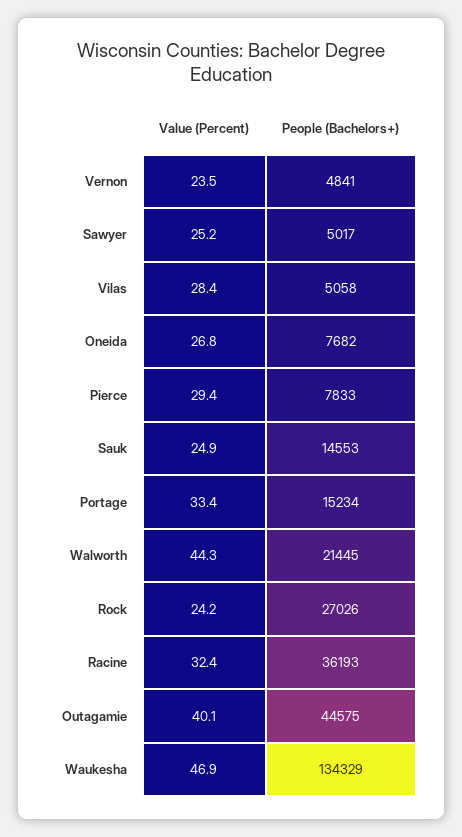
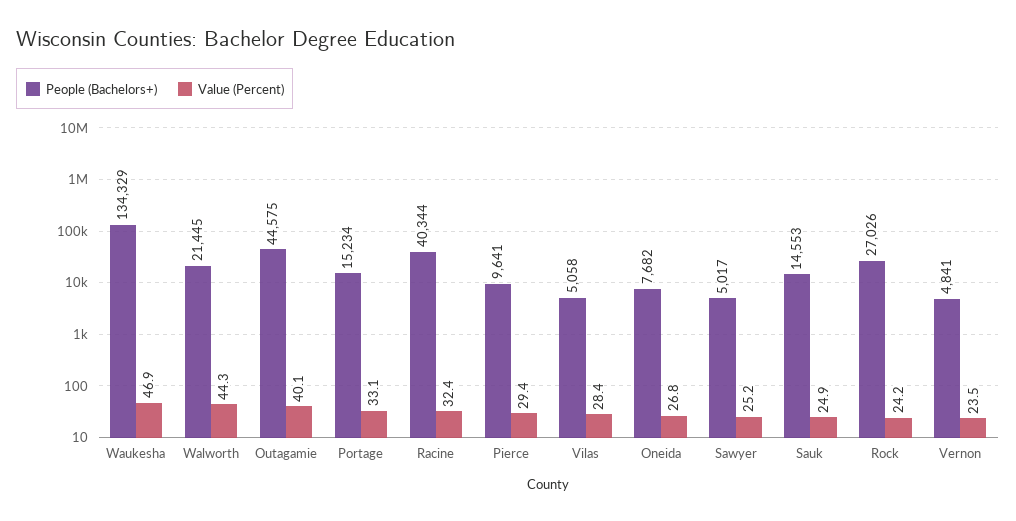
  {
    "Value (Percent)": {
      "Vernon": 23.5,
      "Sawyer": 25.2,
      "Vilas": 28.4,
      "Oneida": 26.8,
      "Pierce": 29.4,
      "Sauk": 24.9,
-     "Portage": 33.4,
+     "Portage": 33.1,
      "Walworth": 44.3,
      "Rock": 24.2,
      "Racine": 32.4,
      "Outagamie": 40.1,
      "Waukesha": 46.9
    },
    "People (Bachelors+)": {
      "Vernon": 4841,
      "Sawyer": 5017,
      "Vilas": 5058,
      "Oneida": 7682,
-     "Pierce": 7833,
+     "Pierce": 9641,
      "Sauk": 14553,
      "Portage": 15234,
      "Walworth": 21445,
      "Rock": 27026,
-     "Racine": 36193,
+     "Racine": 40344,
      "Outagamie": 44575,
      "Waukesha": 134329
    }
  }

